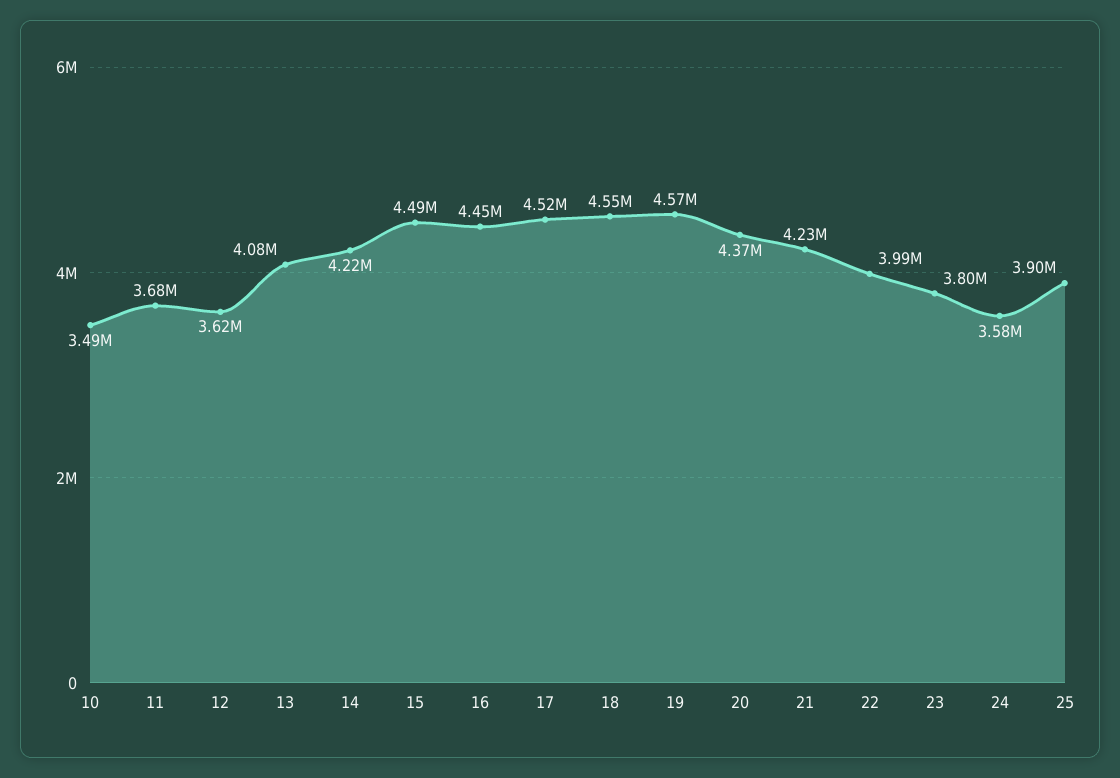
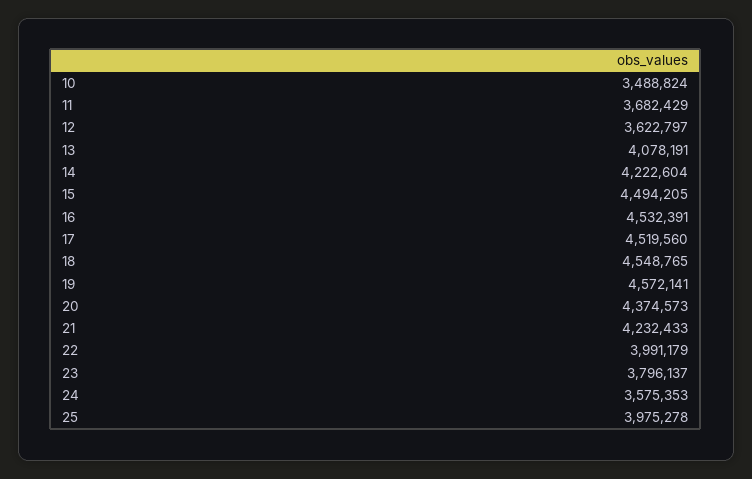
  {
    "10": 3488824,
    "11": 3682429,
    "12": 3622797,
    "13": 4078191,
    "14": 4222604,
    "15": 4494205,
-   "16": 4450000,
+   "16": 4532391,
    "17": 4519560,
    "18": 4548765,
    "19": 4572141,
    "20": 4374573,
    "21": 4232433,
    "22": 3991179,
    "23": 3796137,
    "24": 3575353,
-   "25": 3900000
+   "25": 3975278
  }

